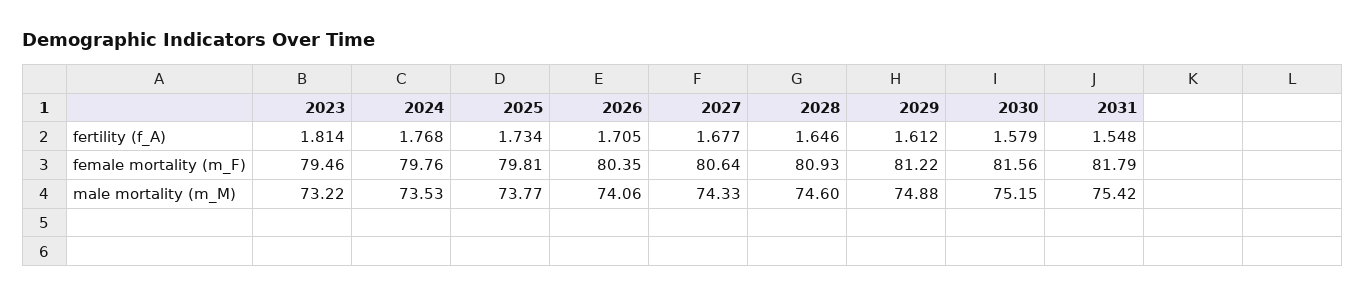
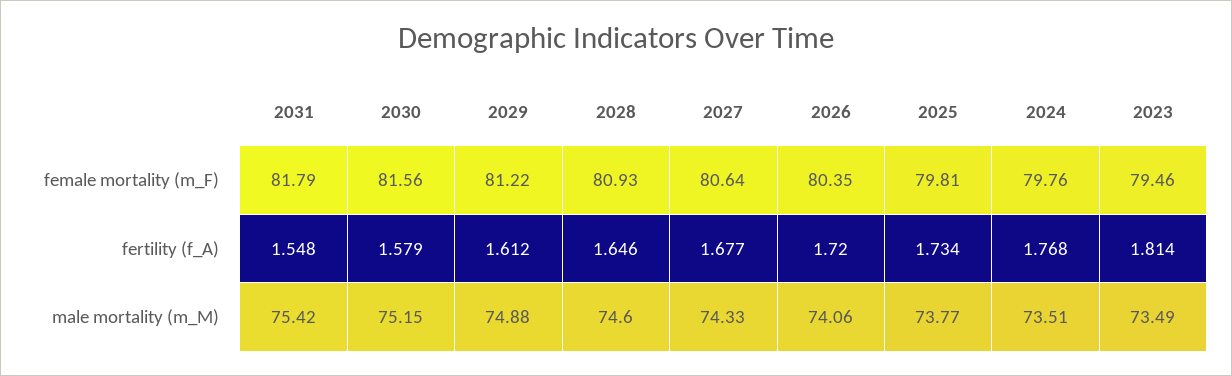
  {
    "2023": {
      "fertility (f_A)": 1.814,
      "female mortality (m_F)": 79.46,
-     "male mortality (m_M)": 73.22
+     "male mortality (m_M)": 73.49
    },
    "2024": {
      "fertility (f_A)": 1.768,
      "female mortality (m_F)": 79.76,
-     "male mortality (m_M)": 73.53
+     "male mortality (m_M)": 73.51
    },
    "2025": {
      "fertility (f_A)": 1.734,
      "female mortality (m_F)": 79.81,
      "male mortality (m_M)": 73.77
    },
    "2026": {
-     "fertility (f_A)": 1.705,
+     "fertility (f_A)": 1.72,
      "female mortality (m_F)": 80.35,
      "male mortality (m_M)": 74.06
    },
    "2027": {
      "fertility (f_A)": 1.677,
      "female mortality (m_F)": 80.64,
      "male mortality (m_M)": 74.33
    },
    "2028": {
      "fertility (f_A)": 1.646,
      "female mortality (m_F)": 80.93,
      "male mortality (m_M)": 74.6
    },
    "2029": {
      "fertility (f_A)": 1.612,
      "female mortality (m_F)": 81.22,
      "male mortality (m_M)": 74.88
    },
    "2030": {
      "fertility (f_A)": 1.579,
      "female mortality (m_F)": 81.56,
      "male mortality (m_M)": 75.15
    },
    "2031": {
      "fertility (f_A)": 1.548,
      "female mortality (m_F)": 81.79,
      "male mortality (m_M)": 75.42
    }
  }

